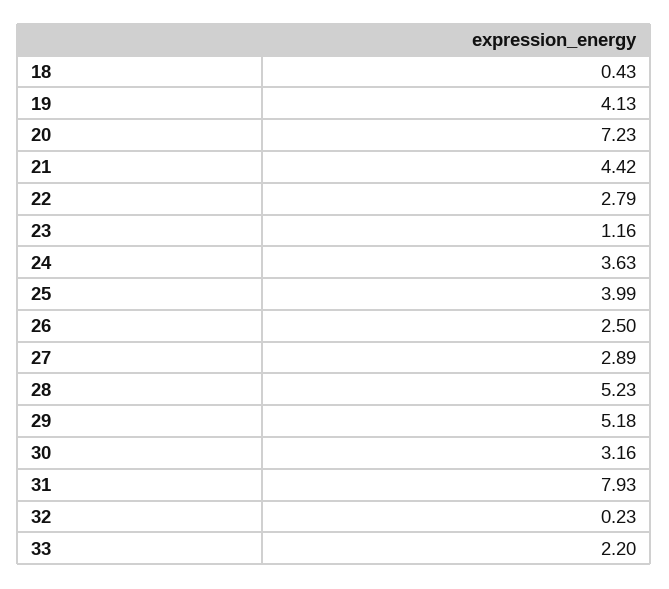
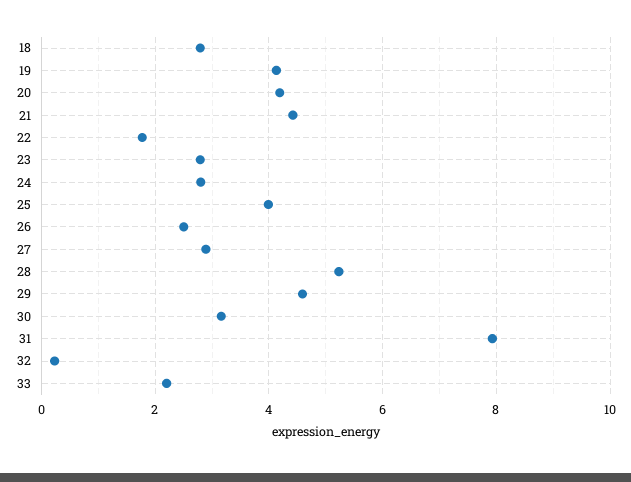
  {
-   "18": 0.43,
+   "18": 2.8,
    "19": 4.13,
-   "20": 7.23,
+   "20": 4.2,
    "21": 4.42,
-   "22": 2.79,
+   "22": 1.8,
-   "23": 1.16,
+   "23": 2.8,
-   "24": 3.63,
+   "24": 2.8,
    "25": 3.99,
    "26": 2.5,
    "27": 2.89,
    "28": 5.23,
-   "29": 5.18,
+   "29": 4.6,
    "30": 3.16,
    "31": 7.93,
    "32": 0.23,
    "33": 2.2
  }

